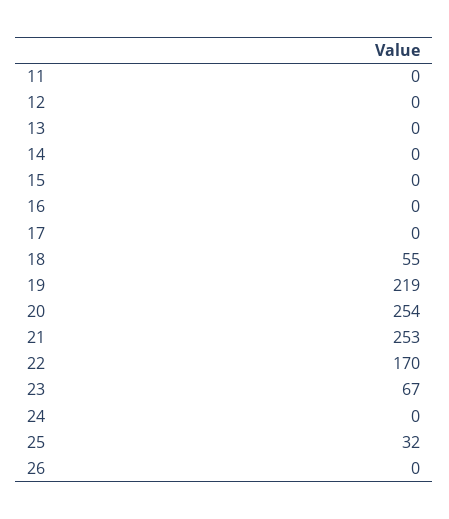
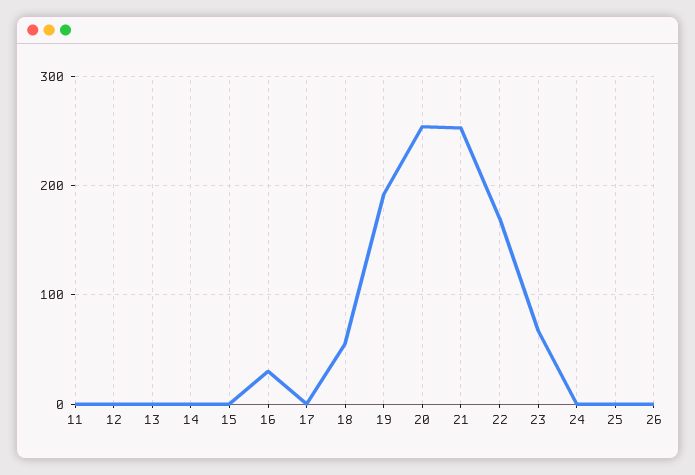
  {
    "11": 0,
    "12": 0,
    "13": 0,
    "14": 0,
    "15": 0,
-   "16": 0,
+   "16": 30,
    "17": 0,
    "18": 55,
-   "19": 219,
+   "19": 190,
    "20": 254,
    "21": 253,
    "22": 170,
    "23": 67,
    "24": 0,
-   "25": 32,
+   "25": 0,
    "26": 0
  }

